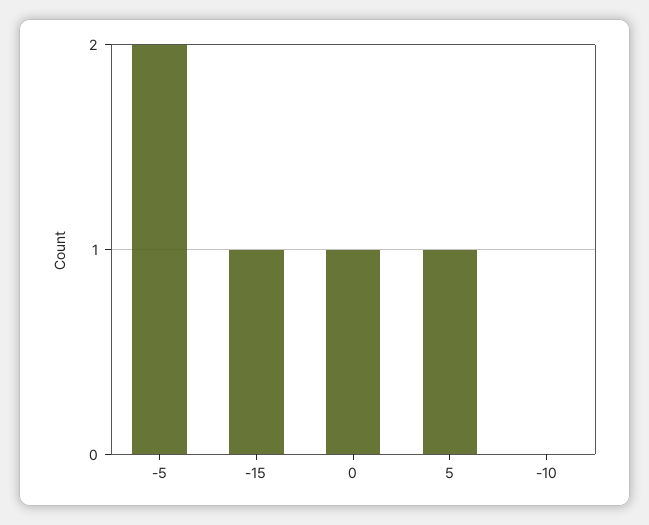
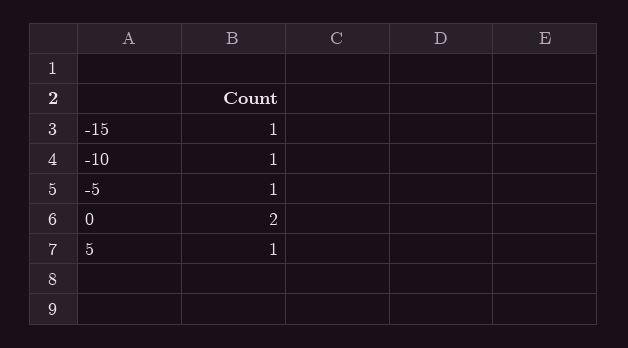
  {
-   "-5": 2,
+   "-5": 1,
    "-15": 1,
-   "0": 1,
+   "0": 2,
    "5": 1,
-   "-10": 0
+   "-10": 1
  }

